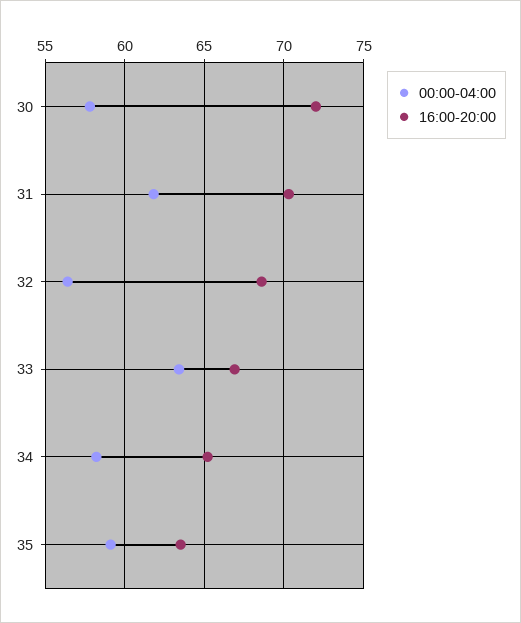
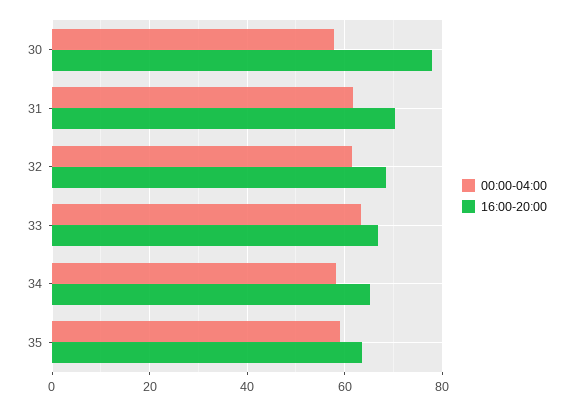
  {
    "00:00-04:00": {
      "30": 58,
      "31": 62,
-     "32": 56.5,
+     "32": 62,
      "33": 63.5,
      "34": 58,
      "35": 59
    },
    "16:00-20:00": {
-     "30": 72,
+     "30": 78,
      "31": 70.5,
      "32": 68.5,
      "33": 67,
      "34": 65,
      "35": 63.5
    }
  }

